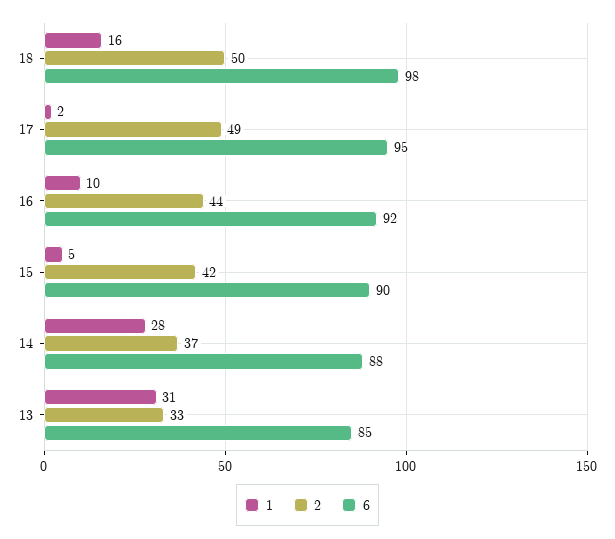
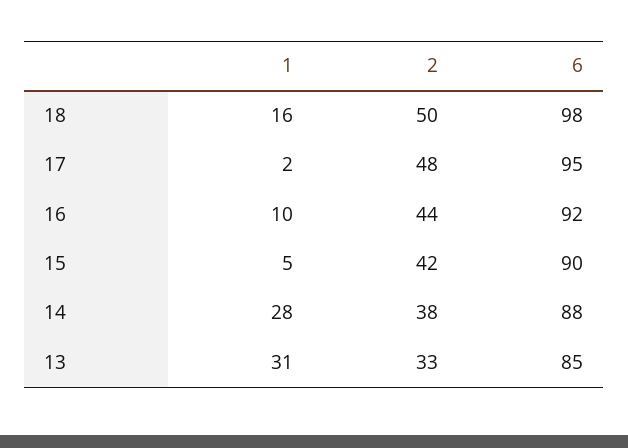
  {
    "1": {
      "18": 16,
      "17": 2,
      "16": 10,
      "15": 5,
      "14": 28,
      "13": 31
    },
    "2": {
      "18": 50,
-     "17": 49,
+     "17": 48,
      "16": 44,
      "15": 42,
-     "14": 37,
+     "14": 38,
      "13": 33
    },
    "6": {
      "18": 98,
      "17": 95,
      "16": 92,
      "15": 90,
      "14": 88,
      "13": 85
    }
  }

